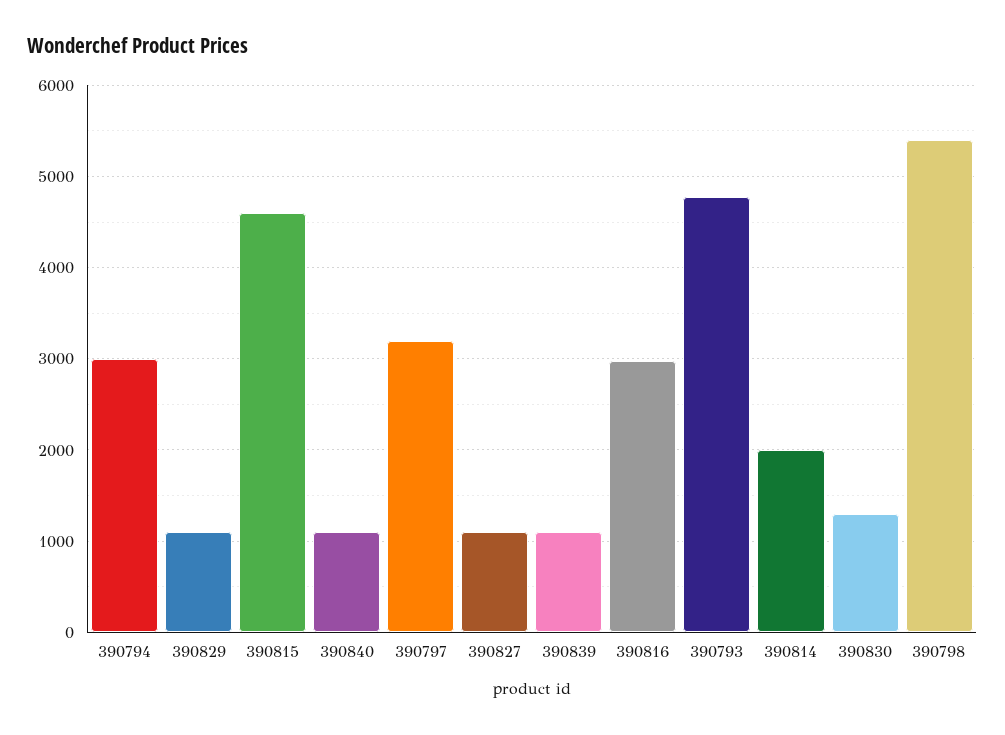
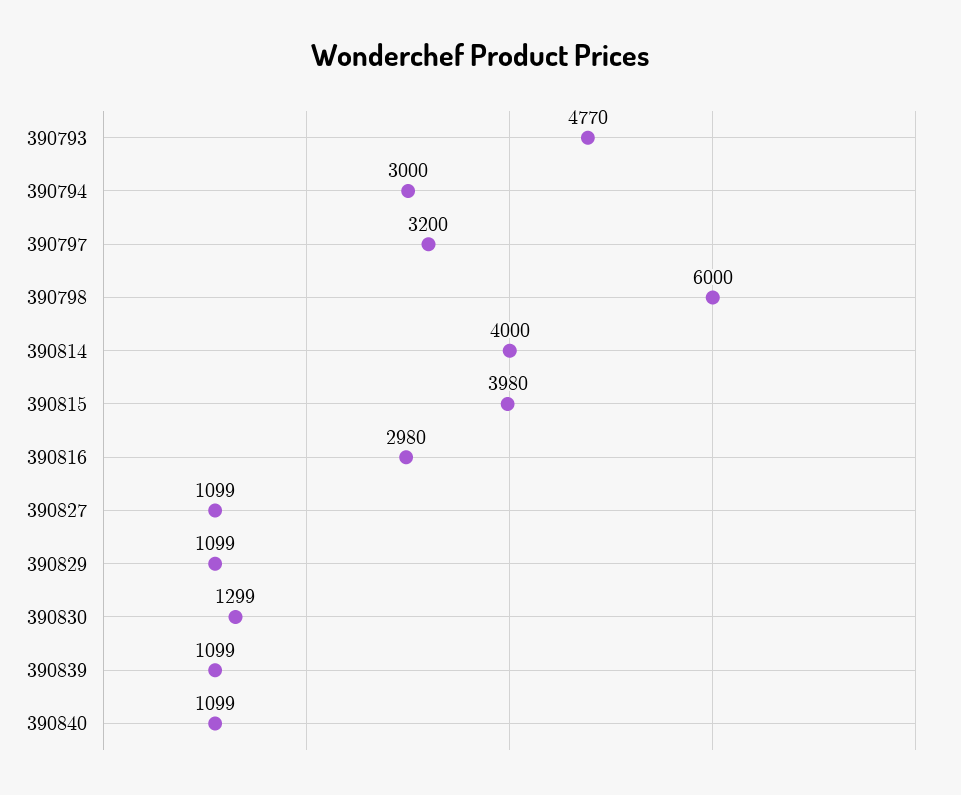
  {
    "390794": 3000,
    "390829": 1099,
-   "390815": 4600,
+   "390815": 3980,
    "390840": 1099,
    "390797": 3200,
    "390827": 1099,
    "390839": 1099,
    "390816": 2980,
    "390793": 4770,
-   "390814": 2000,
+   "390814": 4000,
    "390830": 1299,
-   "390798": 5400
+   "390798": 6000
  }

